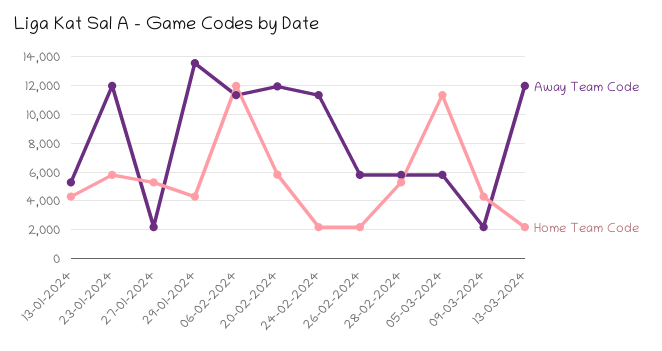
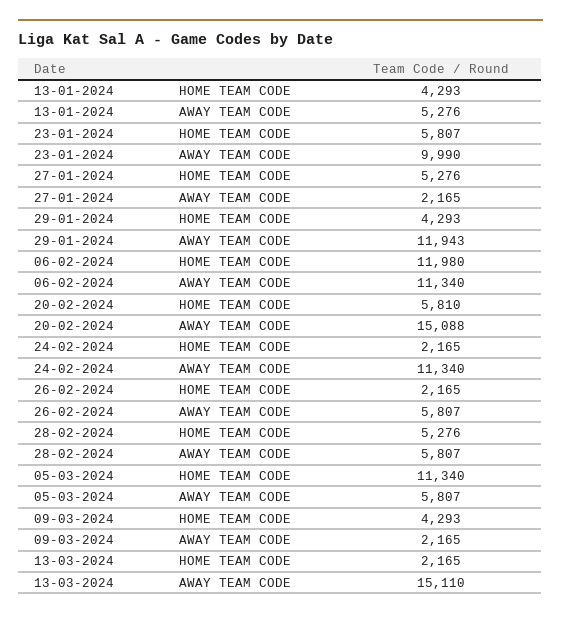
  {
    "Away Team Code": {
      "13-01-2024": 5276,
-     "23-01-2024": 12000,
+     "23-01-2024": 9990,
      "27-01-2024": 2165,
-     "29-01-2024": 13500,
+     "29-01-2024": 11943,
      "06-02-2024": 11340,
-     "20-02-2024": 12000,
+     "20-02-2024": 15088,
      "24-02-2024": 11340,
      "26-02-2024": 5807,
      "28-02-2024": 5807,
      "05-03-2024": 5807,
      "09-03-2024": 2165,
-     "13-03-2024": 12000
+     "13-03-2024": 15110
    },
    "Home Team Code": {
      "13-01-2024": 4293,
      "23-01-2024": 5807,
      "27-01-2024": 5276,
      "29-01-2024": 4293,
      "06-02-2024": 11980,
      "20-02-2024": 5810,
      "24-02-2024": 2165,
      "26-02-2024": 2165,
      "28-02-2024": 5276,
      "05-03-2024": 11340,
      "09-03-2024": 4293,
      "13-03-2024": 2165
    }
  }

